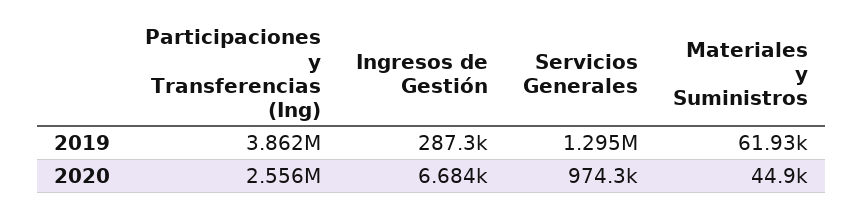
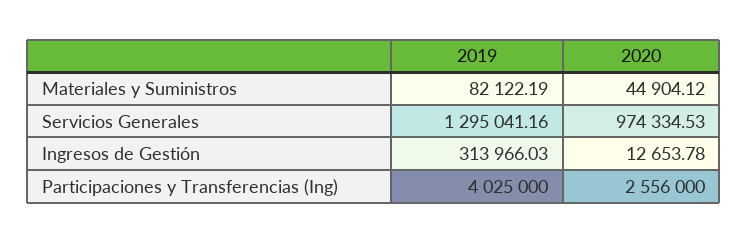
  {
    "Participaciones y Transferencias (Ing)": {
-     "2019": 3862000,
+     "2019": 4025000,
      "2020": 2556000
    },
    "Ingresos de Gestión": {
-     "2019": 287300,
+     "2019": 313966.03,
-     "2020": 6684
+     "2020": 12653.78
    },
    "Servicios Generales": {
      "2019": 1295041.16,
      "2020": 974334.53
    },
    "Materiales y Suministros": {
-     "2019": 61930,
+     "2019": 82122.19,
      "2020": 44904.12
    }
  }

